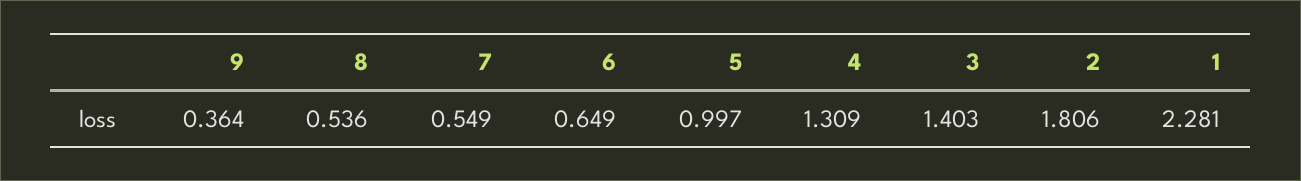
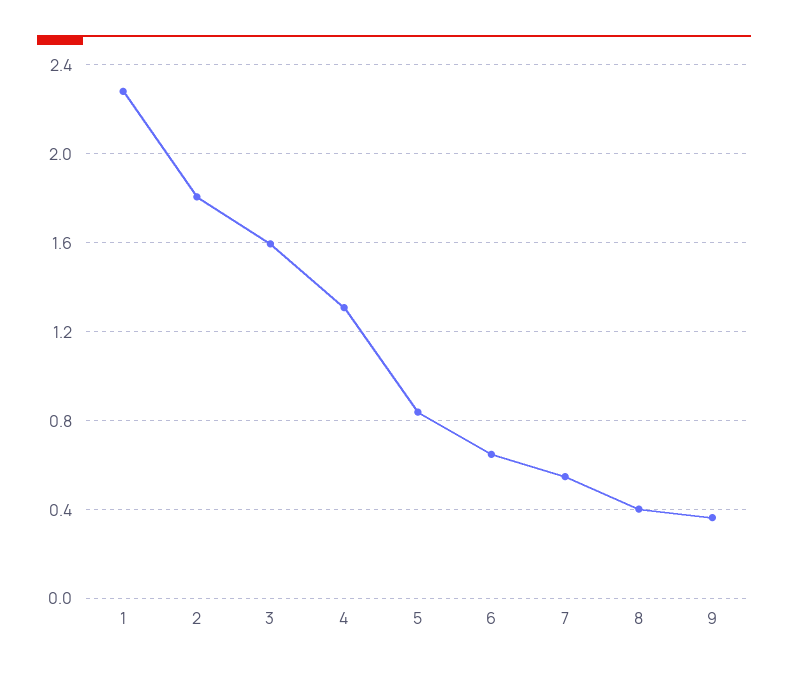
  {
    "9": 0.364,
-   "8": 0.536,
+   "8": 0.4,
    "7": 0.549,
    "6": 0.649,
-   "5": 0.997,
+   "5": 0.85,
    "4": 1.309,
-   "3": 1.403,
+   "3": 1.6,
    "2": 1.806,
    "1": 2.281
  }

